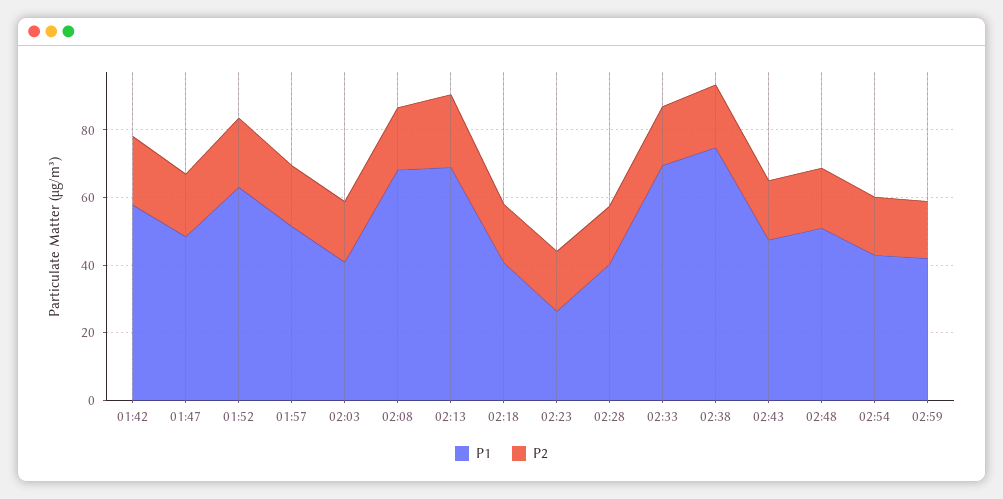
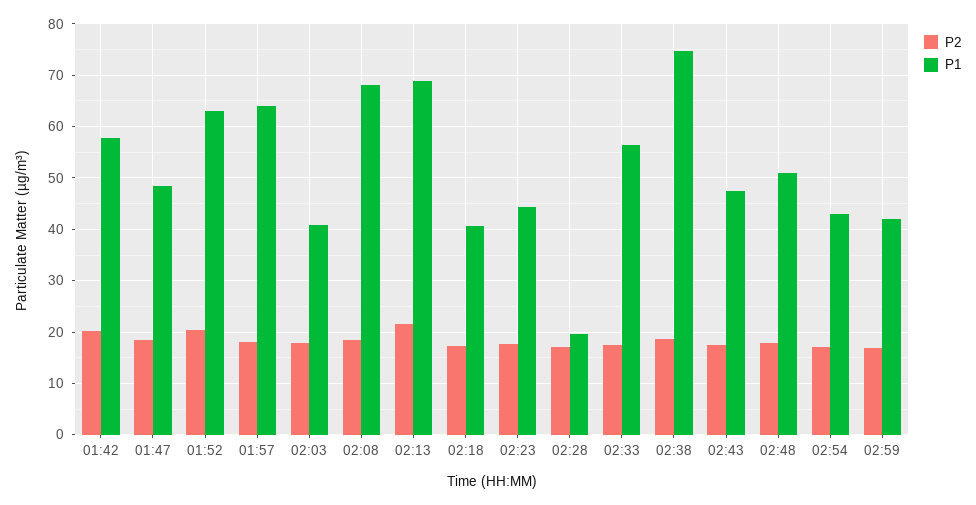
  {
    "P1": {
      "01:42": 58,
      "01:47": 48,
      "01:52": 64,
-     "01:57": 50,
+     "01:57": 64,
      "02:03": 40,
      "02:08": 68,
      "02:13": 68,
      "02:18": 40,
-     "02:23": 25,
+     "02:23": 44,
-     "02:28": 40,
+     "02:28": 20,
-     "02:33": 70,
+     "02:33": 56,
      "02:38": 74,
      "02:43": 48,
      "02:48": 50,
      "02:54": 42,
      "02:59": 42
    },
    "P2": {
      "01:42": 20,
      "01:47": 18,
      "01:52": 20,
      "01:57": 18,
      "02:03": 18,
      "02:08": 18,
      "02:13": 22,
      "02:18": 18,
      "02:23": 18,
      "02:28": 18,
      "02:33": 18,
      "02:38": 18,
      "02:43": 18,
      "02:48": 18,
      "02:54": 18,
      "02:59": 16
    }
  }

